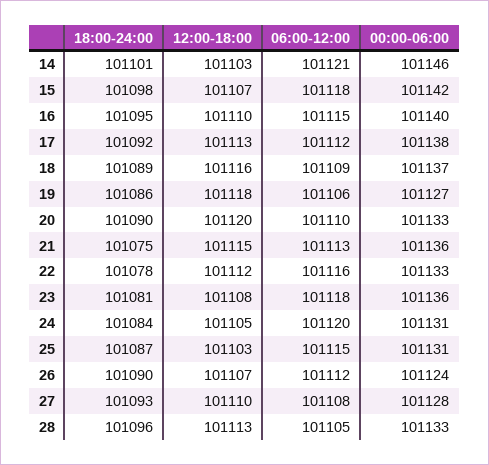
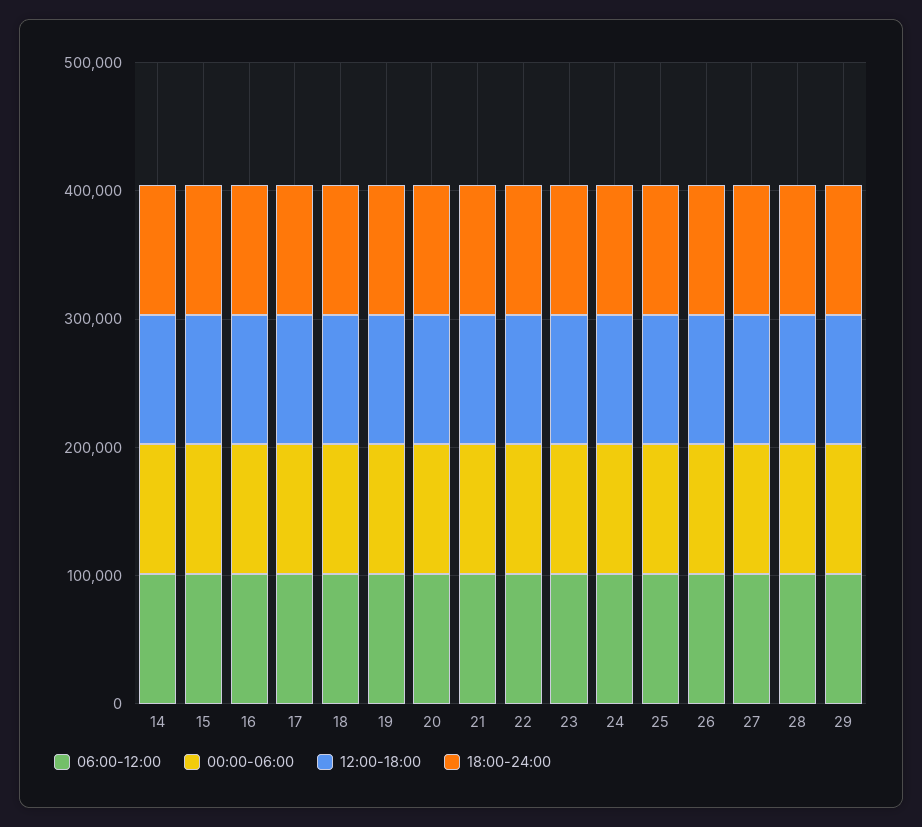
  {
    "18:00-24:00": {
      "14": 101101,
      "15": 101098,
      "16": 101095,
      "17": 101092,
      "18": 101089,
      "19": 101086,
      "20": 101090,
      "21": 101075,
      "22": 101078,
      "23": 101081,
      "24": 101084,
      "25": 101087,
      "26": 101090,
      "27": 101093,
-     "28": 101096
+     "28": 101096,
+     "29": 100000
    },
    "12:00-18:00": {
      "14": 101103,
      "15": 101107,
      "16": 101110,
      "17": 101113,
      "18": 101116,
      "19": 101118,
      "20": 101120,
      "21": 101115,
      "22": 101112,
      "23": 101108,
      "24": 101105,
      "25": 101103,
      "26": 101107,
      "27": 101110,
-     "28": 101113
+     "28": 101113,
+     "29": 100000
    },
    "06:00-12:00": {
      "14": 101121,
      "15": 101118,
      "16": 101115,
      "17": 101112,
      "18": 101109,
      "19": 101106,
      "20": 101110,
      "21": 101113,
      "22": 101116,
      "23": 101118,
      "24": 101120,
      "25": 101115,
      "26": 101112,
      "27": 101108,
-     "28": 101105
+     "28": 101105,
+     "29": 100000
    },
    "00:00-06:00": {
      "14": 101146,
      "15": 101142,
      "16": 101140,
      "17": 101138,
      "18": 101137,
      "19": 101127,
      "20": 101133,
      "21": 101136,
      "22": 101133,
      "23": 101136,
      "24": 101131,
      "25": 101131,
      "26": 101124,
      "27": 101128,
-     "28": 101133
+     "28": 101133,
+     "29": 100000
    }
  }

